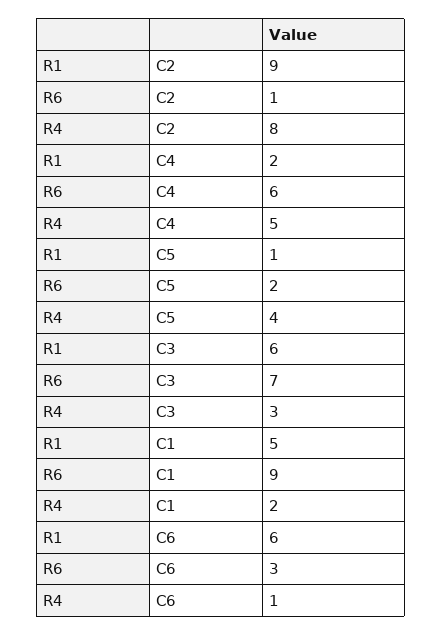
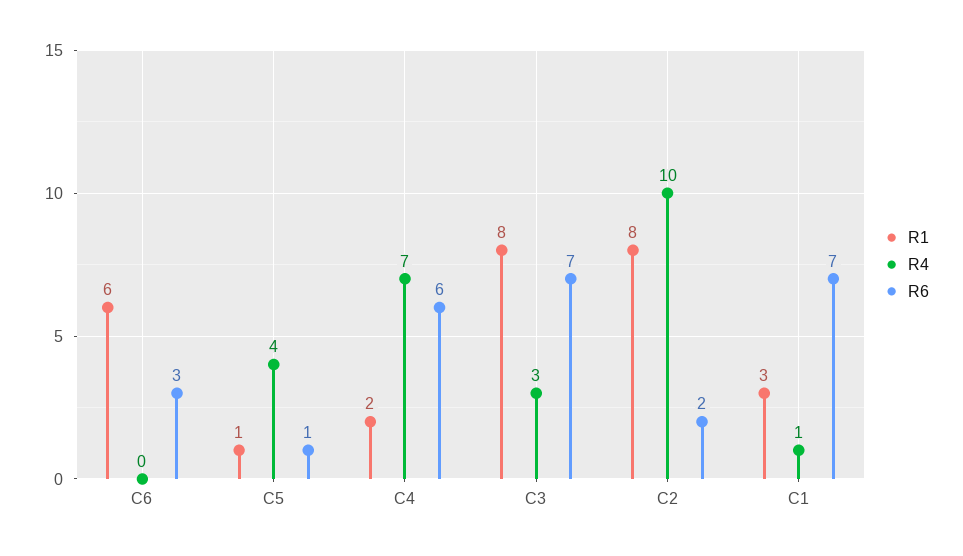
  {
    "R1": {
-     "C2": 9,
+     "C2": 8,
      "C4": 2,
      "C5": 1,
-     "C3": 6,
+     "C3": 8,
-     "C1": 5,
+     "C1": 3,
      "C6": 6
    },
    "R6": {
-     "C2": 1,
+     "C2": 2,
      "C4": 6,
-     "C5": 2,
+     "C5": 1,
      "C3": 7,
-     "C1": 9,
+     "C1": 7,
      "C6": 3
    },
    "R4": {
-     "C2": 8,
+     "C2": 10,
-     "C4": 5,
+     "C4": 7,
      "C5": 4,
      "C3": 3,
-     "C1": 2,
+     "C1": 1,
-     "C6": 1
+     "C6": 0
    }
  }

